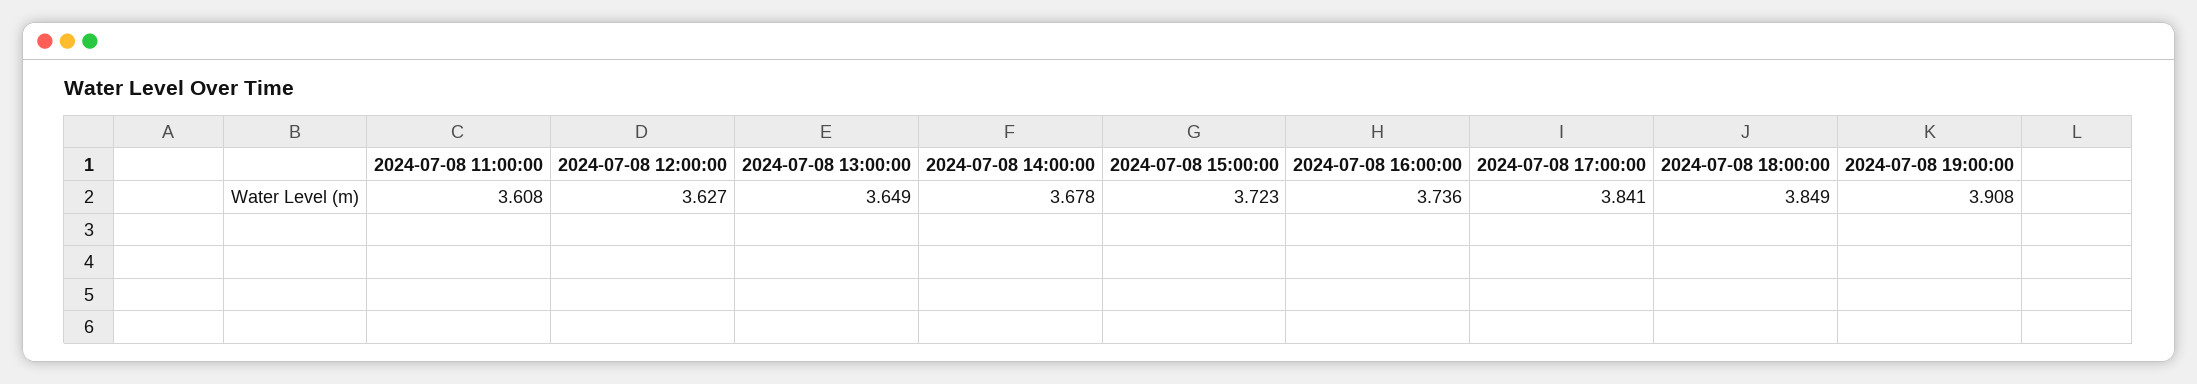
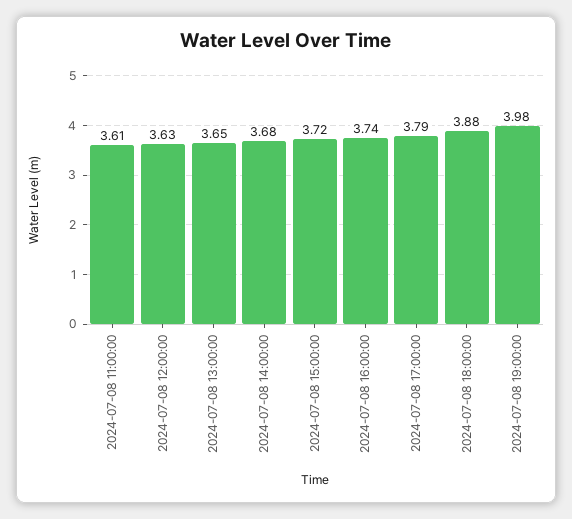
  {
    "2024-07-08 11:00:00": 3.608,
    "2024-07-08 12:00:00": 3.627,
    "2024-07-08 13:00:00": 3.649,
    "2024-07-08 14:00:00": 3.678,
    "2024-07-08 15:00:00": 3.723,
    "2024-07-08 16:00:00": 3.736,
-   "2024-07-08 17:00:00": 3.841,
+   "2024-07-08 17:00:00": 3.79,
-   "2024-07-08 18:00:00": 3.849,
+   "2024-07-08 18:00:00": 3.88,
-   "2024-07-08 19:00:00": 3.908
+   "2024-07-08 19:00:00": 3.98
  }

